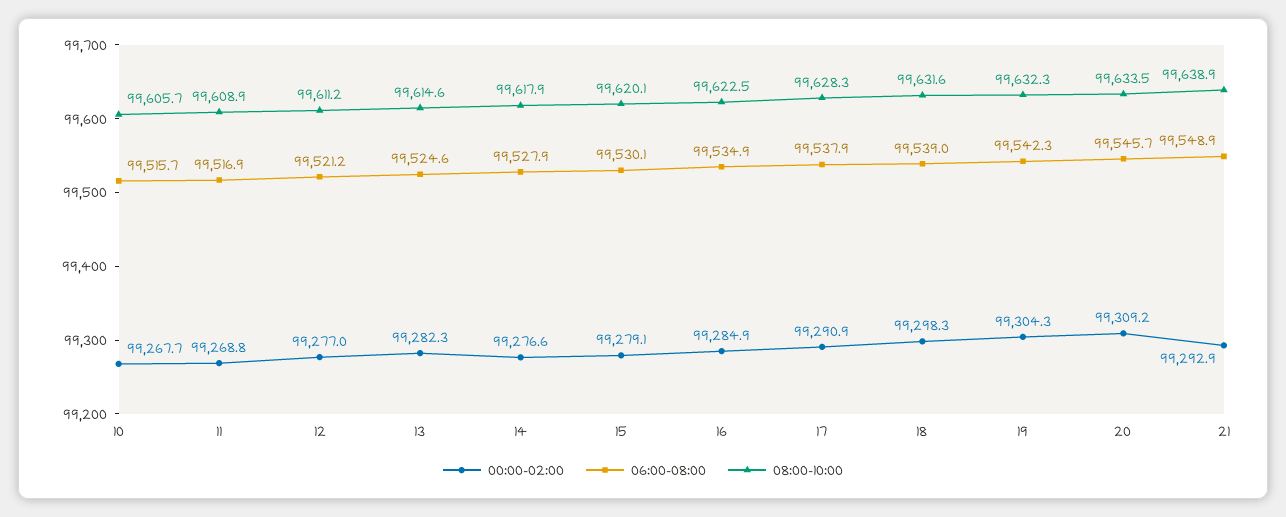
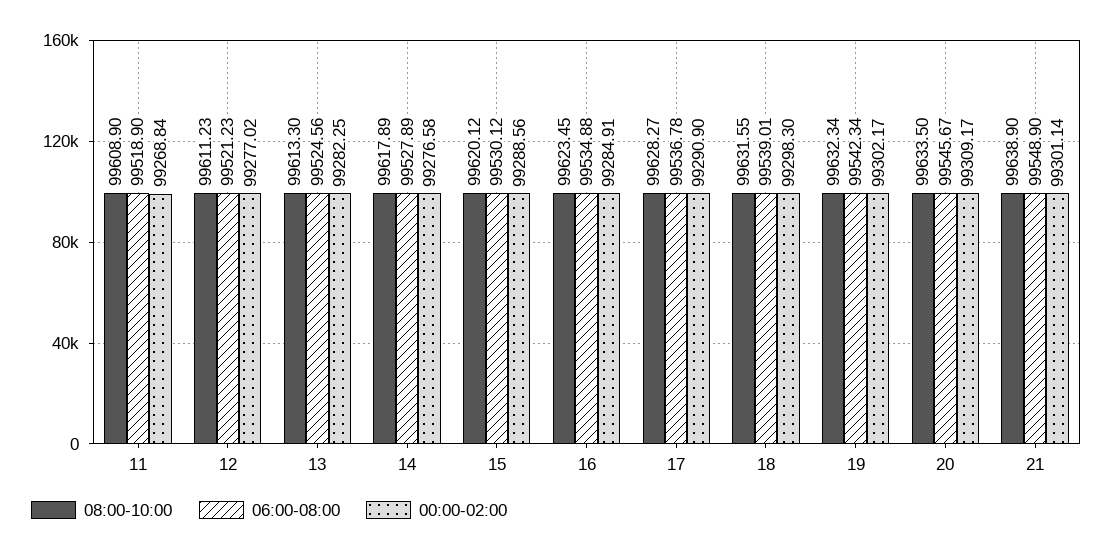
  {
    "00:00-02:00": {
-     "10": 99267.7,
      "11": 99268.84,
      "12": 99277.02,
      "13": 99282.25,
      "14": 99276.58,
-     "15": 99279.1,
+     "15": 99288.56,
      "16": 99284.91,
      "17": 99290.9,
      "18": 99298.3,
-     "19": 99304.3,
+     "19": 99302.17,
      "20": 99309.17,
-     "21": 99292.9
+     "21": 99301.14
    },
    "06:00-08:00": {
-     "10": 99515.7,
-     "11": 99516.9,
+     "11": 99518.9,
      "12": 99521.23,
      "13": 99524.56,
      "14": 99527.89,
      "15": 99530.12,
      "16": 99534.88,
-     "17": 99537.9,
+     "17": 99536.78,
      "18": 99539.01,
      "19": 99542.34,
      "20": 99545.67,
      "21": 99548.9
    },
    "08:00-10:00": {
-     "10": 99605.7,
      "11": 99608.9,
      "12": 99611.23,
-     "13": 99614.6,
+     "13": 99613.3,
      "14": 99617.89,
      "15": 99620.12,
-     "16": 99622.5,
+     "16": 99623.45,
      "17": 99628.27,
      "18": 99631.55,
      "19": 99632.34,
      "20": 99633.5,
      "21": 99638.9
    }
  }

